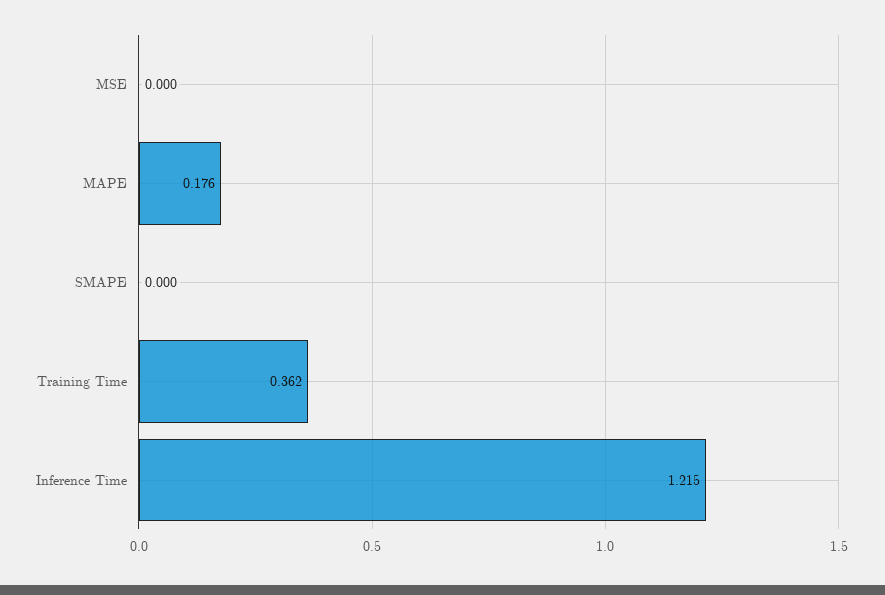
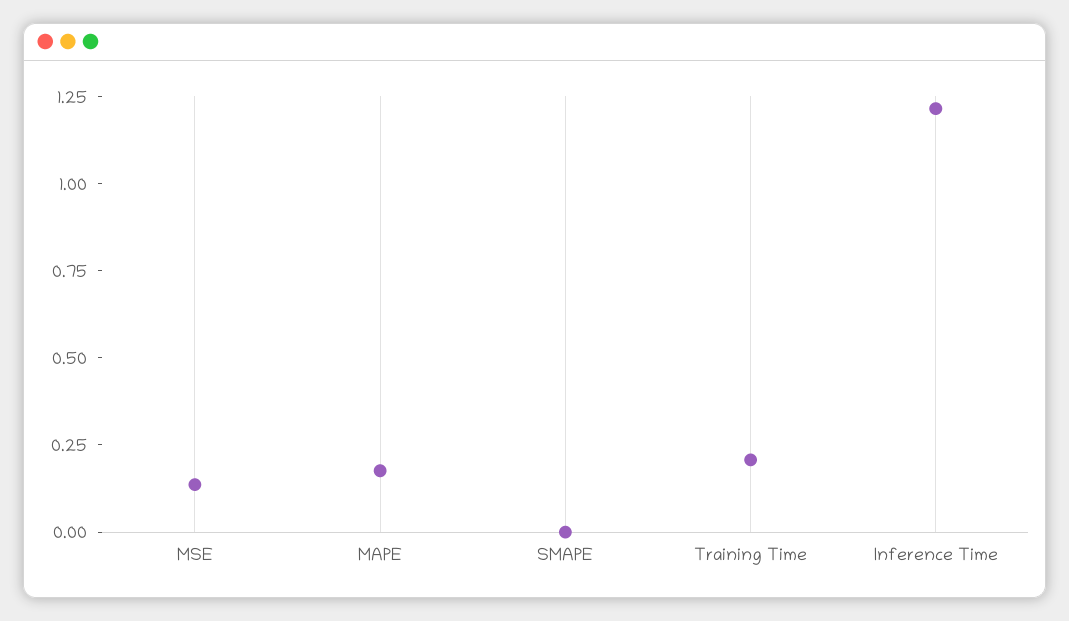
  {
-   "MSE": 0,
+   "MSE": 0.15,
    "MAPE": 0.176,
    "SMAPE": 0,
-   "Training Time": 0.362,
+   "Training Time": 0.2,
    "Inference Time": 1.215
  }

